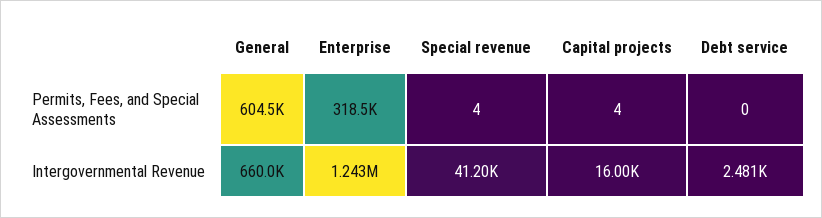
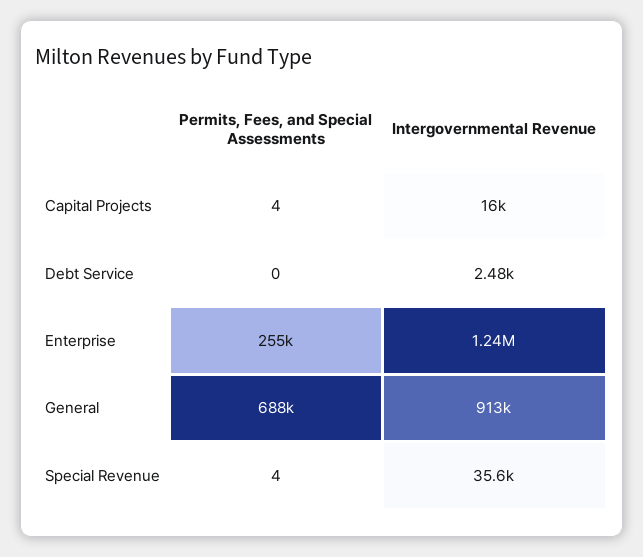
  {
    "General": {
-     "Permits, Fees, and Special Assessments": 604500,
+     "Permits, Fees, and Special Assessments": 688000,
-     "Intergovernmental Revenue": 660000
+     "Intergovernmental Revenue": 913000
    },
    "Enterprise": {
-     "Permits, Fees, and Special Assessments": 318500,
+     "Permits, Fees, and Special Assessments": 255000,
      "Intergovernmental Revenue": 1243000
    },
    "Special revenue": {
      "Permits, Fees, and Special Assessments": 4,
-     "Intergovernmental Revenue": 41200
+     "Intergovernmental Revenue": 35600
    },
    "Capital projects": {
      "Permits, Fees, and Special Assessments": 4,
      "Intergovernmental Revenue": 16000
    },
    "Debt service": {
      "Permits, Fees, and Special Assessments": 0,
      "Intergovernmental Revenue": 2481
    }
  }

